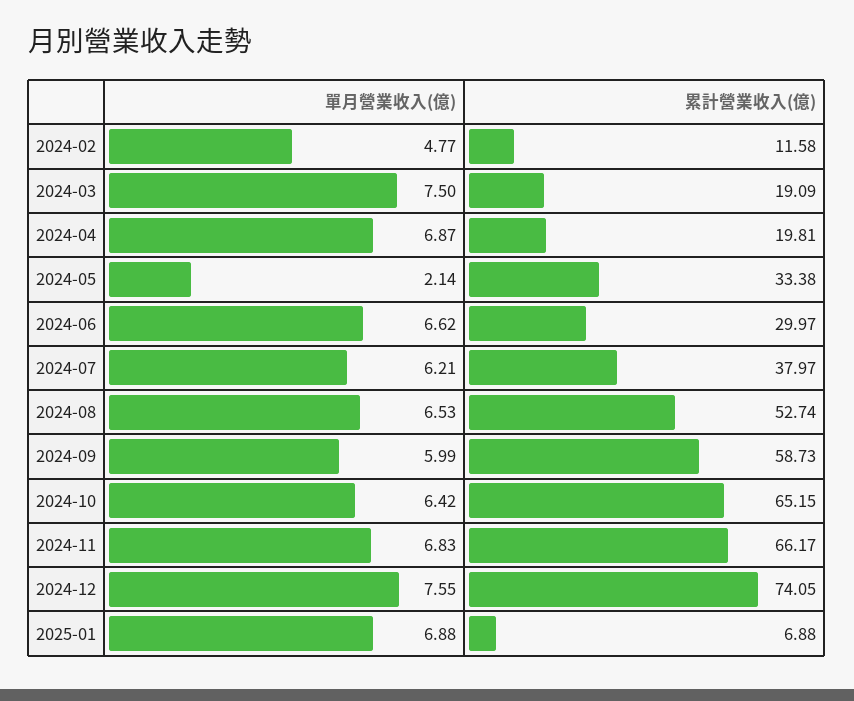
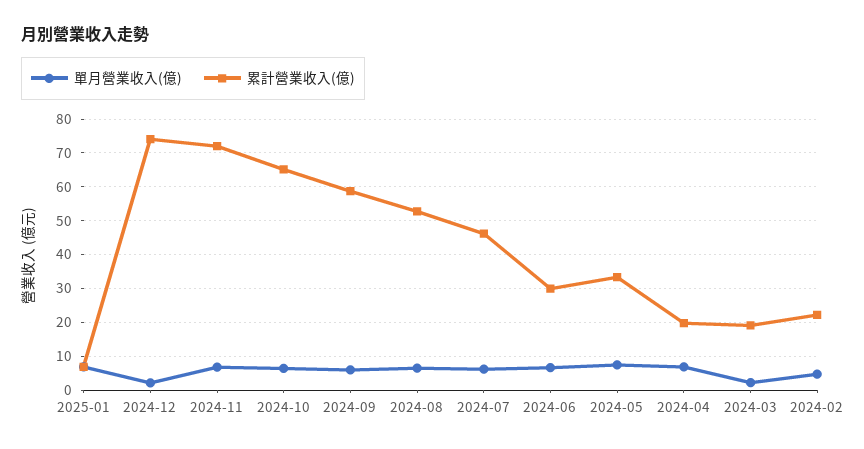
  {
    "單月營業收入(億)": {
      "2024-02": 4.77,
-     "2024-03": 7.5,
+     "2024-03": 2,
      "2024-04": 6.87,
-     "2024-05": 2.14,
+     "2024-05": 8,
      "2024-06": 6.62,
      "2024-07": 6.21,
      "2024-08": 6.53,
      "2024-09": 5.99,
      "2024-10": 6.42,
      "2024-11": 6.83,
-     "2024-12": 7.55,
+     "2024-12": 2,
      "2025-01": 6.88
    },
    "累計營業收入(億)": {
-     "2024-02": 11.58,
+     "2024-02": 22,
      "2024-03": 19.09,
      "2024-04": 19.81,
      "2024-05": 33.38,
      "2024-06": 29.97,
-     "2024-07": 37.97,
+     "2024-07": 46,
      "2024-08": 52.74,
      "2024-09": 58.73,
      "2024-10": 65.15,
-     "2024-11": 66.17,
+     "2024-11": 72,
      "2024-12": 74.05,
      "2025-01": 6.88
    }
  }

